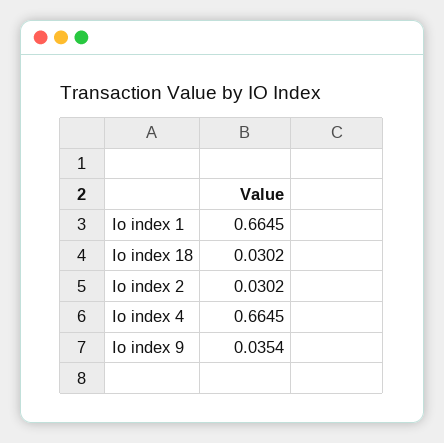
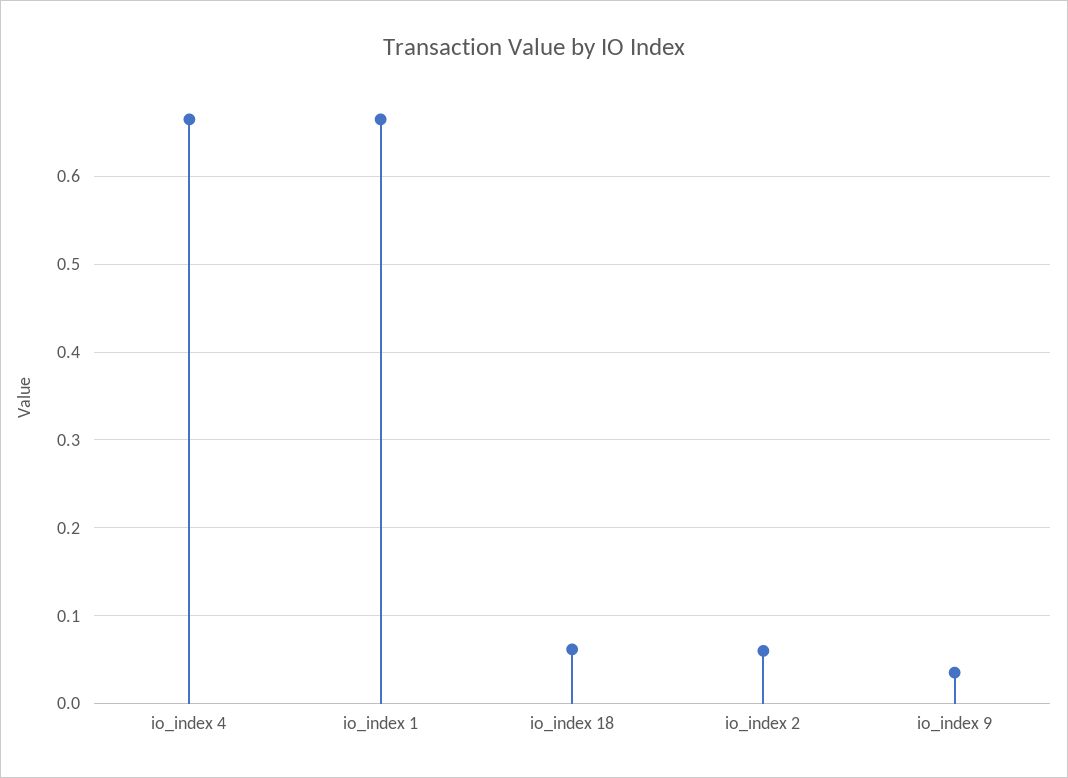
  {
    "Io index 1": 0.6645,
-   "Io index 18": 0.0302,
+   "Io index 18": 0.06,
-   "Io index 2": 0.0302,
+   "Io index 2": 0.06,
    "Io index 4": 0.6645,
    "Io index 9": 0.0354
  }

